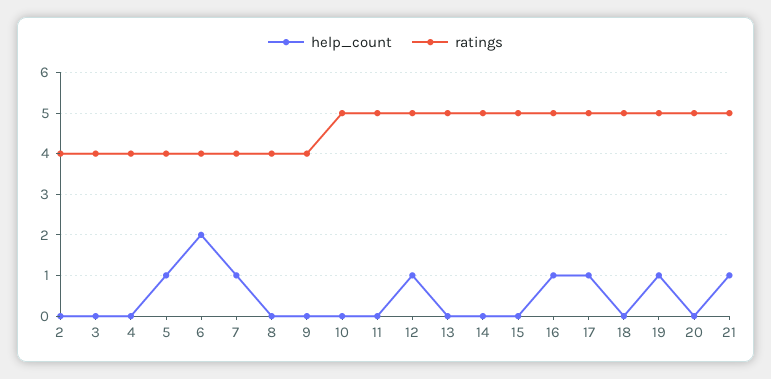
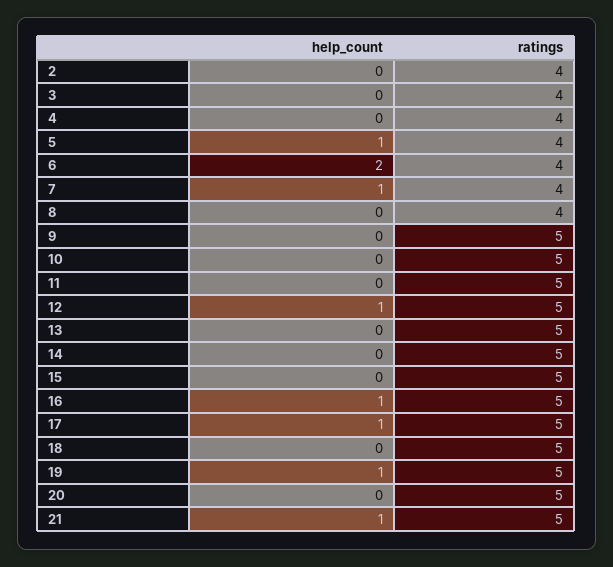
  {
    "help_count": {
      "2": 0,
      "3": 0,
      "4": 0,
      "5": 1,
      "6": 2,
      "7": 1,
      "8": 0,
      "9": 0,
      "10": 0,
      "11": 0,
      "12": 1,
      "13": 0,
      "14": 0,
      "15": 0,
      "16": 1,
      "17": 1,
      "18": 0,
      "19": 1,
      "20": 0,
      "21": 1
    },
    "ratings": {
      "2": 4,
      "3": 4,
      "4": 4,
      "5": 4,
      "6": 4,
      "7": 4,
      "8": 4,
-     "9": 4,
+     "9": 5,
      "10": 5,
      "11": 5,
      "12": 5,
      "13": 5,
      "14": 5,
      "15": 5,
      "16": 5,
      "17": 5,
      "18": 5,
      "19": 5,
      "20": 5,
      "21": 5
    }
  }

